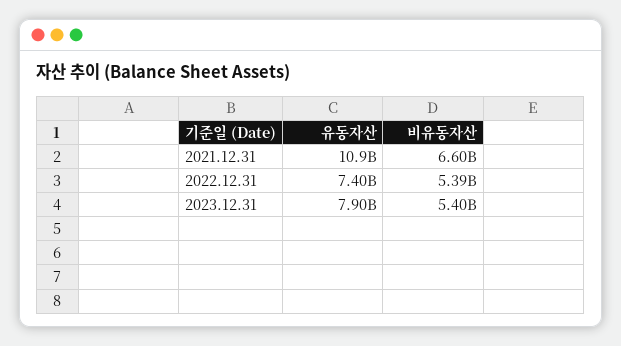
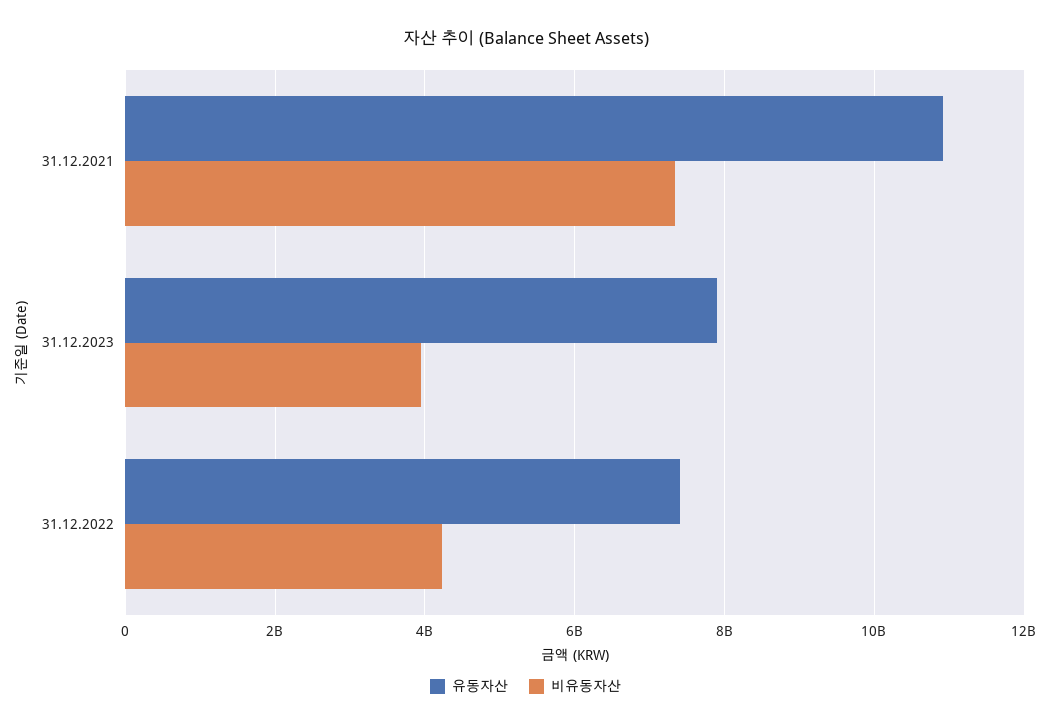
  {
    "유동자산": {
      "2021.12.31": 10900000000,
      "2022.12.31": 7400000000,
      "2023.12.31": 7900000000
    },
    "비유동자산": {
-     "2021.12.31": 6600000000,
+     "2021.12.31": 7400000000,
-     "2022.12.31": 5390000000,
+     "2022.12.31": 4200000000,
-     "2023.12.31": 5400000000
+     "2023.12.31": 4000000000
    }
  }

